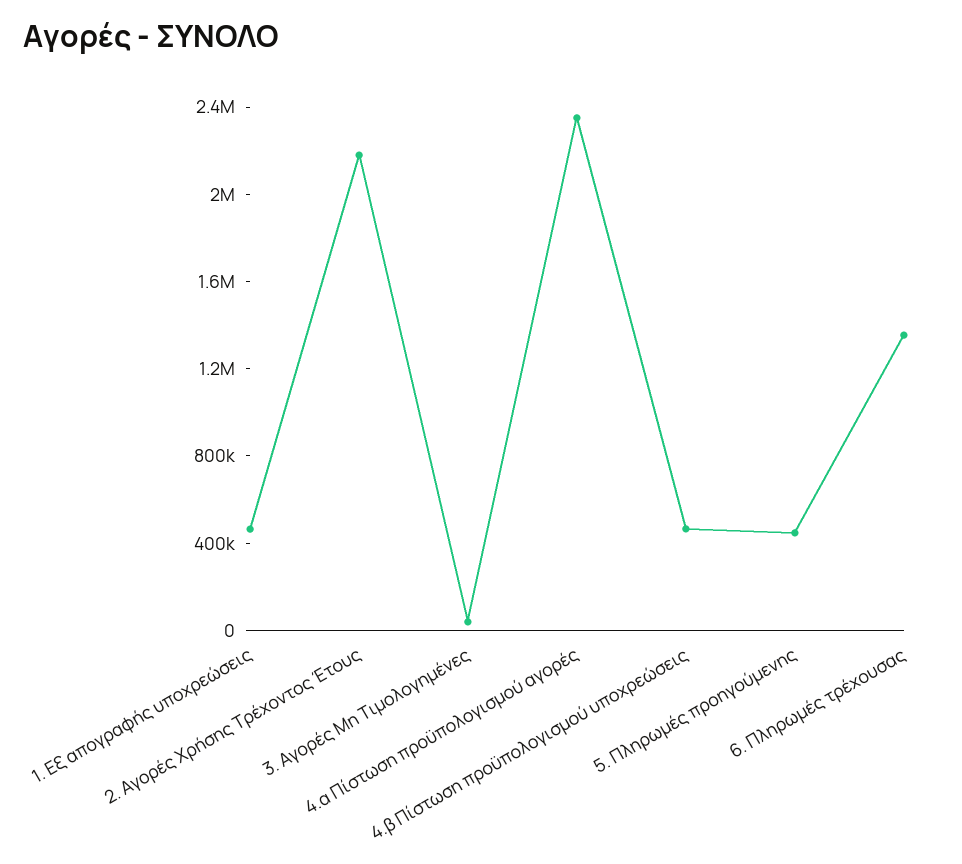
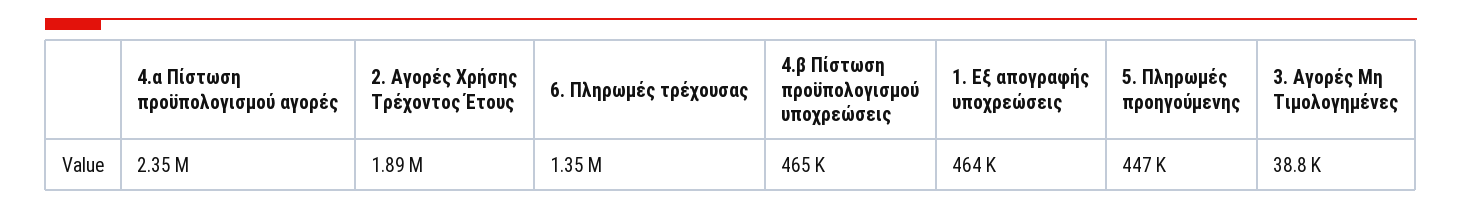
  {
    "1. Εξ απογραφής υποχρεώσεις": 464000,
-   "2. Αγορές Χρήσης Τρέχοντος Έτους": 2200000,
+   "2. Αγορές Χρήσης Τρέχοντος Έτους": 1890000,
    "3. Αγορές Μη Τιμολογημένες": 38800,
    "4.α Πίστωση προϋπολογισμού αγορές": 2350000,
    "4.β Πίστωση προϋπολογισμού υποχρεώσεις": 465000,
    "5. Πληρωμές προηγούμενης": 447000,
    "6. Πληρωμές τρέχουσας": 1350000
  }

